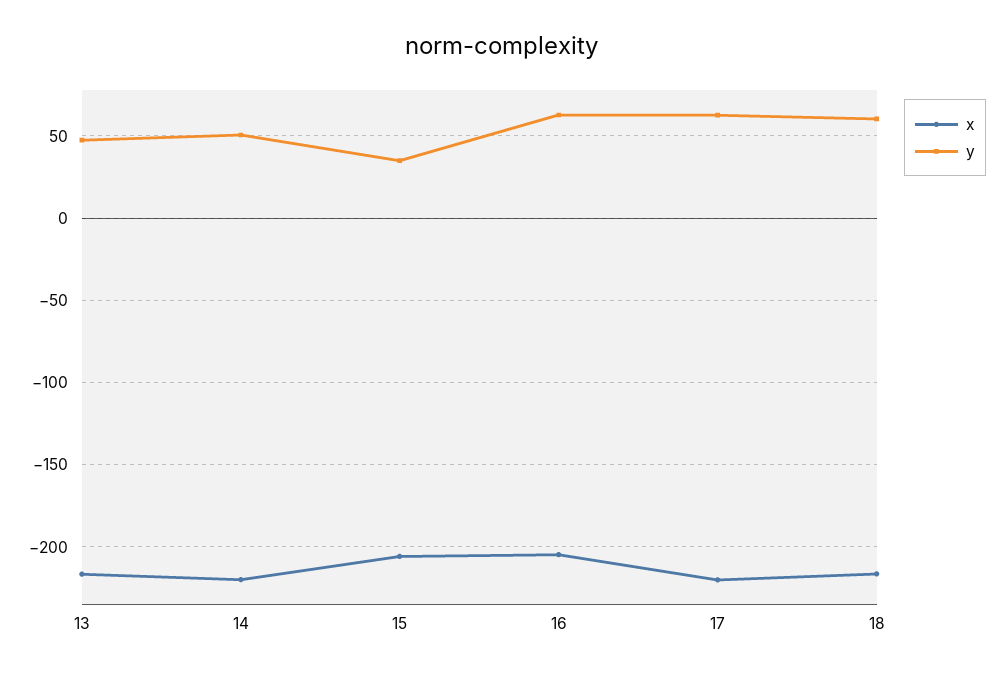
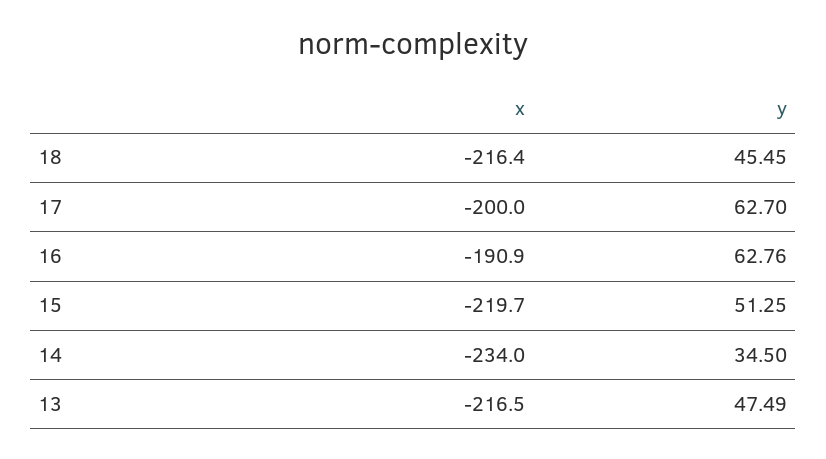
  {
    "x": {
      "13": -216.5,
-     "14": -220,
+     "14": -234,
-     "15": -205,
+     "15": -219.7,
-     "16": -205,
+     "16": -190.9,
-     "17": -220,
+     "17": -200,
      "18": -216.4
    },
    "y": {
      "13": 47.49,
-     "14": 50,
+     "14": 34.5,
-     "15": 35,
+     "15": 51.25,
      "16": 62.76,
      "17": 62.7,
-     "18": 60
+     "18": 45.45
    }
  }

